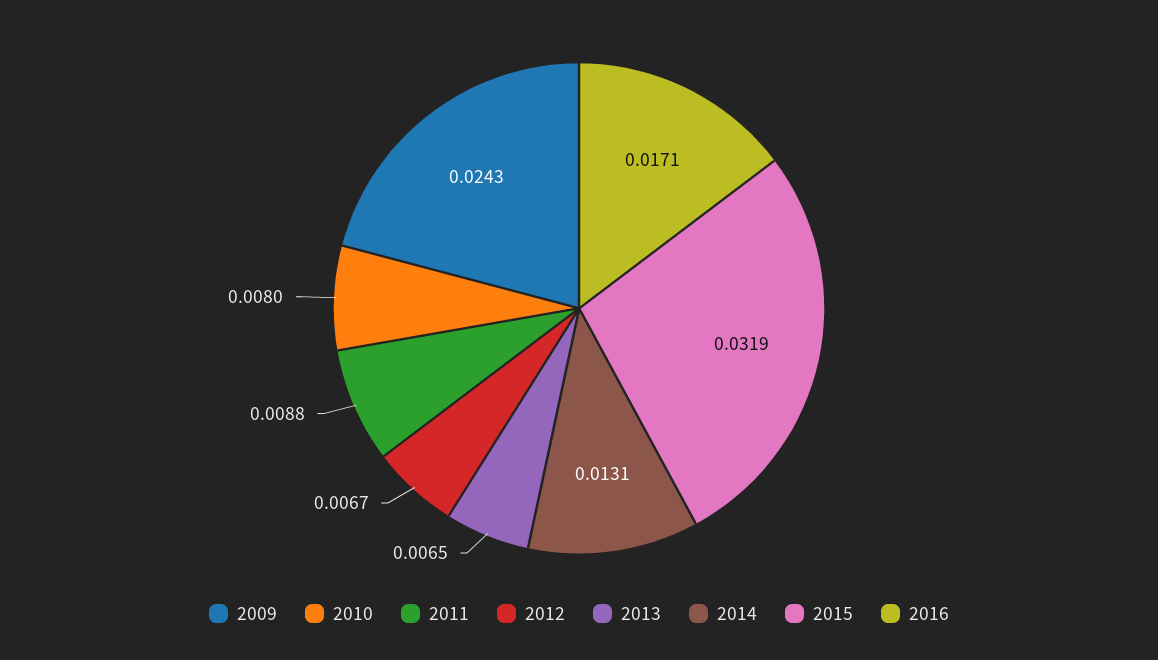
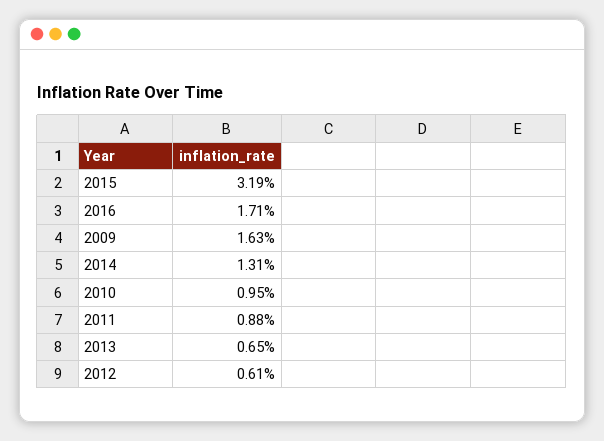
  {
-   "2009": 0.0243,
+   "2009": 0.0163,
-   "2010": 0.008,
+   "2010": 0.0095,
    "2011": 0.0088,
-   "2012": 0.0067,
+   "2012": 0.0061,
    "2013": 0.0065,
    "2014": 0.0131,
    "2015": 0.0319,
    "2016": 0.0171
  }

